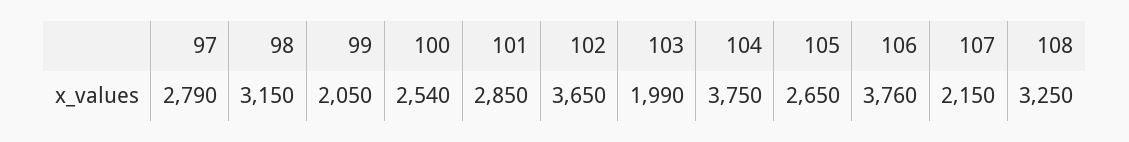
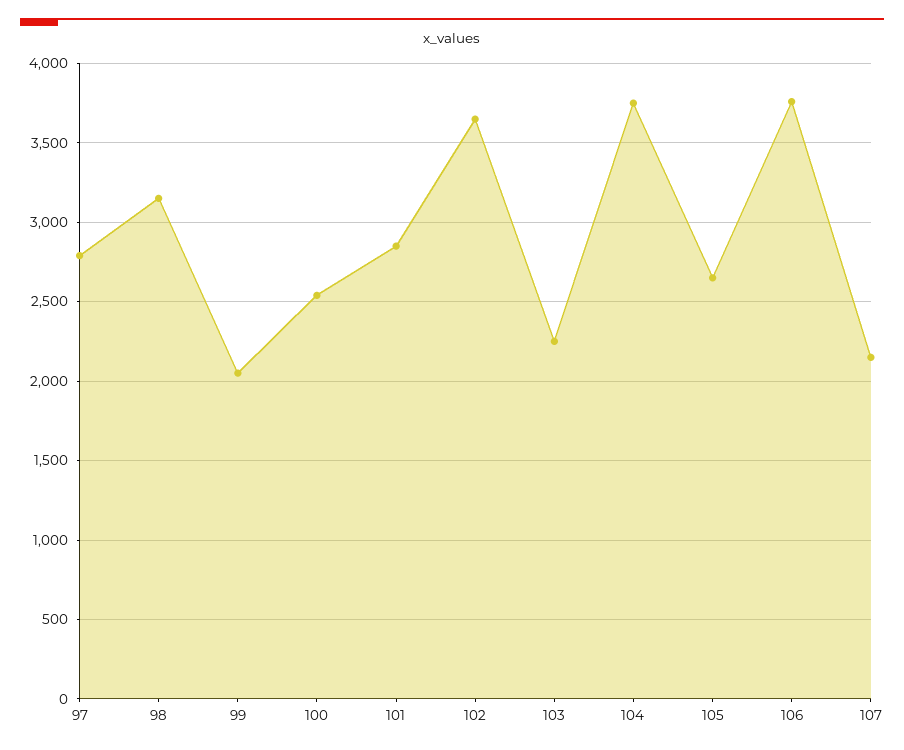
  {
    "97": 2790,
    "98": 3150,
    "99": 2050,
    "100": 2540,
    "101": 2850,
    "102": 3650,
-   "103": 1990,
+   "103": 2250,
    "104": 3750,
    "105": 2650,
    "106": 3760,
-   "107": 2150,
+   "107": 2150
-   "108": 3250
  }

